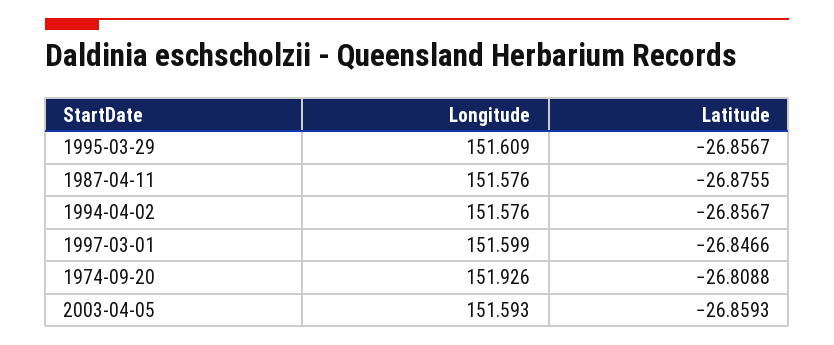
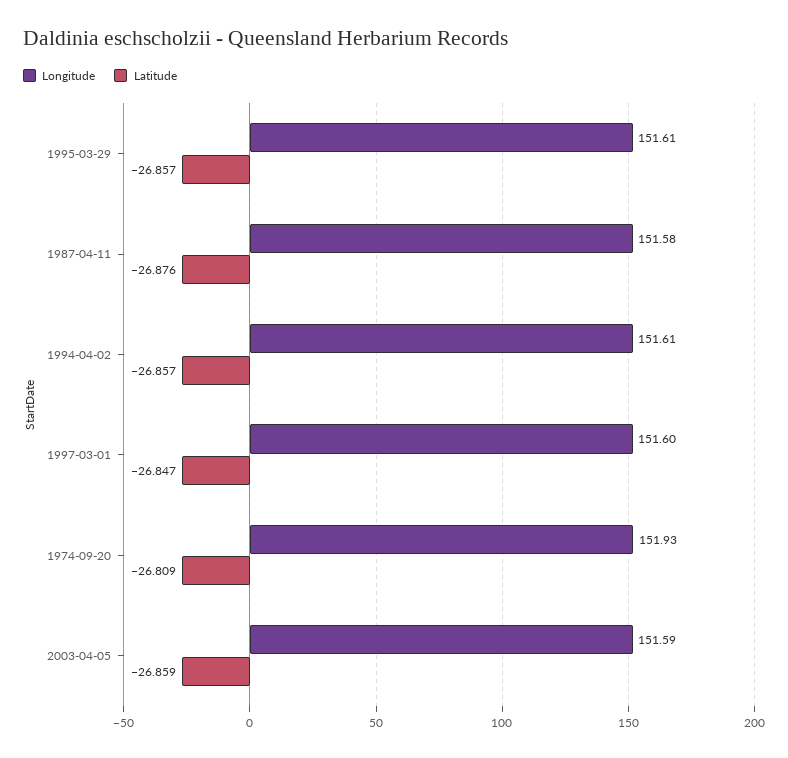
  {
    "Longitude": {
      "1995-03-29": 151.609,
      "1987-04-11": 151.576,
-     "1994-04-02": 151.576,
+     "1994-04-02": 151.61,
      "1997-03-01": 151.599,
      "1974-09-20": 151.926,
      "2003-04-05": 151.593
    },
    "Latitude": {
      "1995-03-29": -26.8567,
      "1987-04-11": -26.8755,
      "1994-04-02": -26.8567,
      "1997-03-01": -26.8466,
      "1974-09-20": -26.8088,
      "2003-04-05": -26.8593
    }
  }

